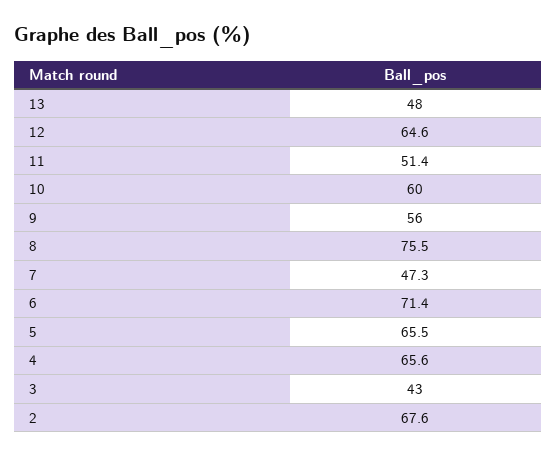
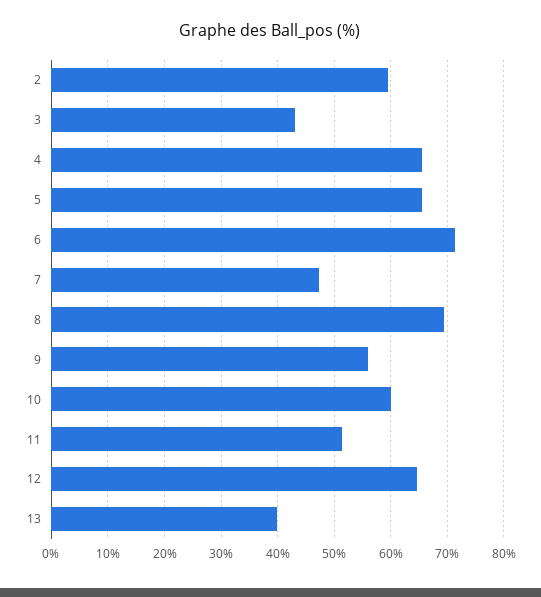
  {
-   "13": 48,
+   "13": 40,
    "12": 64.6,
    "11": 51.4,
    "10": 60,
    "9": 56,
-   "8": 75.5,
+   "8": 70,
    "7": 47.3,
    "6": 71.4,
    "5": 65.5,
    "4": 65.6,
    "3": 43,
-   "2": 67.6
+   "2": 60
  }

